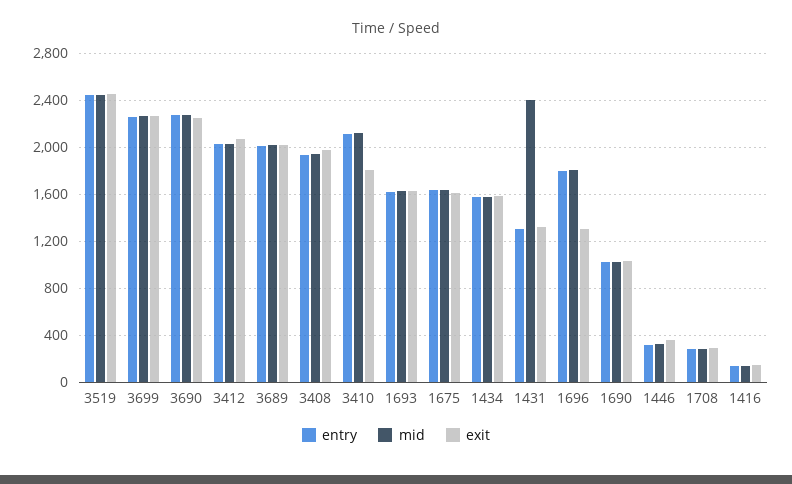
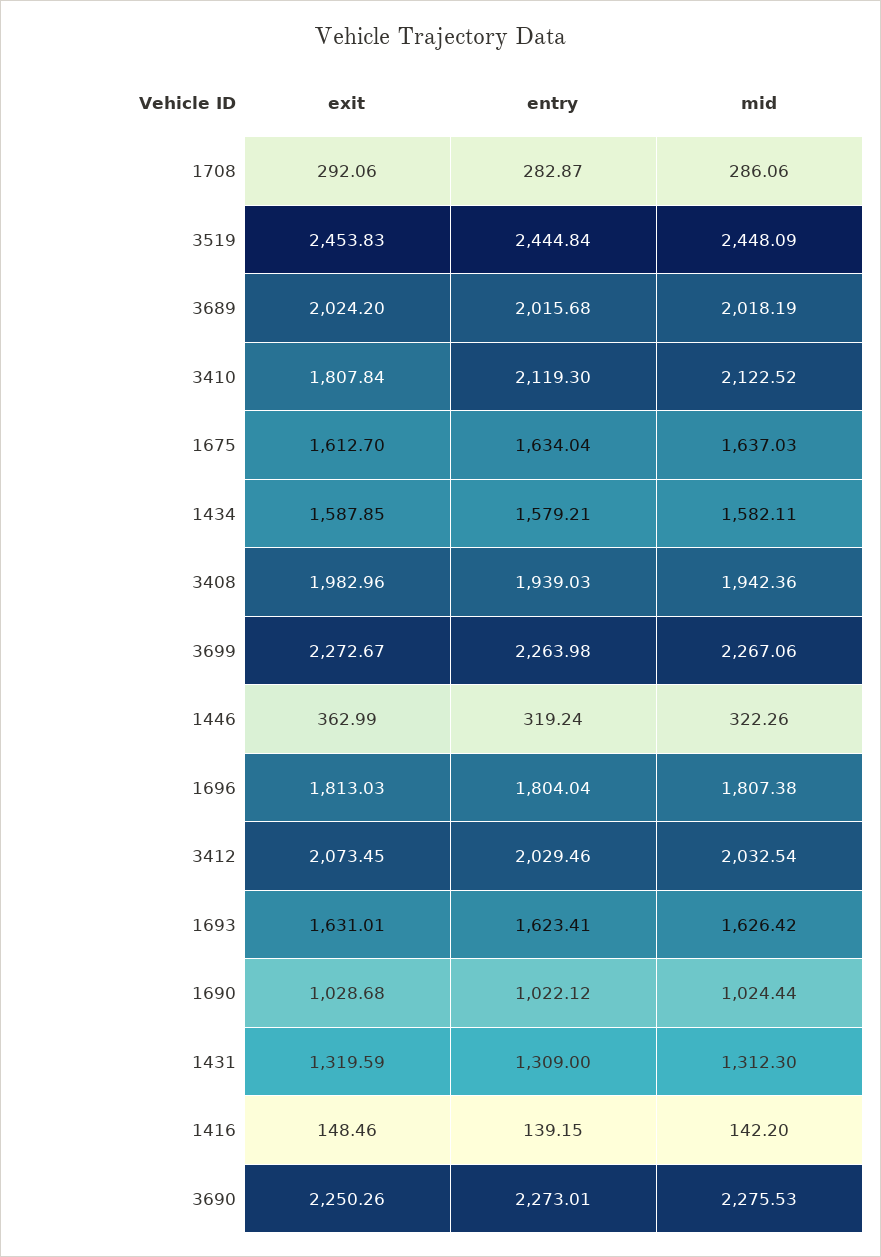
  {
    "entry": {
      "3519": 2444.84,
      "3699": 2263.98,
      "3690": 2273.01,
      "3412": 2029.46,
      "3689": 2015.68,
      "3408": 1939.03,
      "3410": 2119.3,
      "1693": 1623.41,
      "1675": 1634.04,
      "1434": 1579.21,
      "1431": 1309,
      "1696": 1804.04,
      "1690": 1022.12,
      "1446": 319.24,
      "1708": 282.87,
      "1416": 139.15
    },
    "mid": {
      "3519": 2448.09,
      "3699": 2267.06,
      "3690": 2275.53,
      "3412": 2032.54,
      "3689": 2018.19,
      "3408": 1942.36,
      "3410": 2122.52,
      "1693": 1626.42,
      "1675": 1637.03,
      "1434": 1582.11,
-     "1431": 2400,
+     "1431": 1312.3,
      "1696": 1807.38,
      "1690": 1024.44,
      "1446": 322.26,
      "1708": 286.06,
      "1416": 142.2
    },
    "exit": {
      "3519": 2453.83,
      "3699": 2272.67,
      "3690": 2250.26,
      "3412": 2073.45,
      "3689": 2024.2,
      "3408": 1982.96,
      "3410": 1807.84,
      "1693": 1631.01,
      "1675": 1612.7,
      "1434": 1587.85,
      "1431": 1319.59,
-     "1696": 1300,
+     "1696": 1813.03,
      "1690": 1028.68,
      "1446": 362.99,
      "1708": 292.06,
      "1416": 148.46
    }
  }

